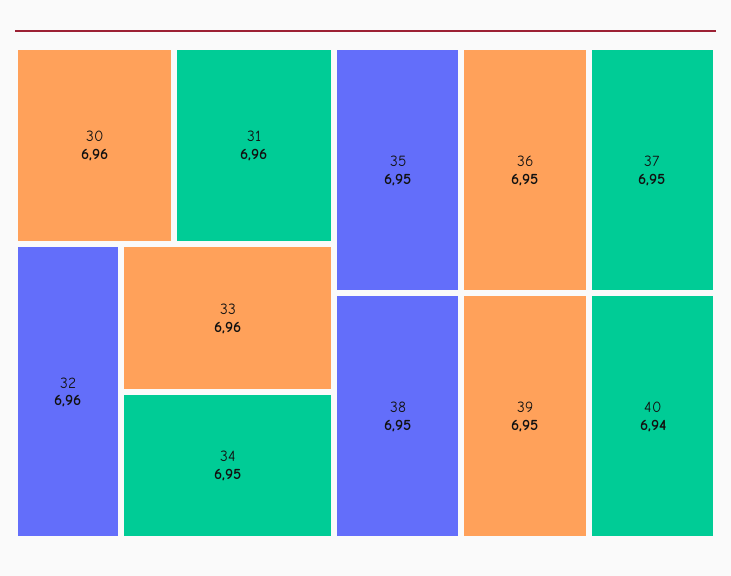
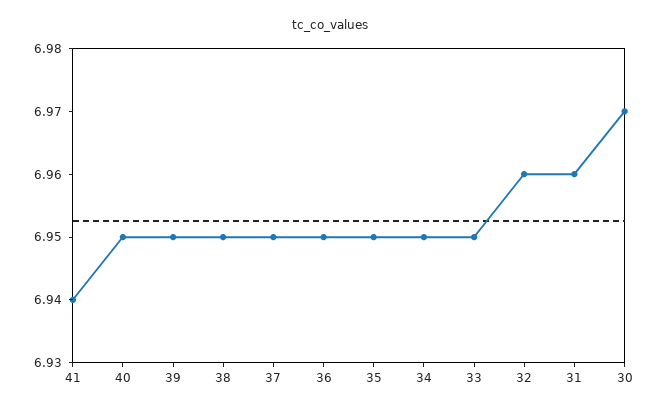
  {
-   "30": 6.96,
+   "30": 6.97,
    "31": 6.96,
    "32": 6.96,
-   "33": 6.96,
+   "33": 6.95,
    "34": 6.95,
    "35": 6.95,
    "36": 6.95,
    "37": 6.95,
    "38": 6.95,
    "39": 6.95,
-   "40": 6.94
+   "40": 6.95,
+   "41": 6.94
  }

